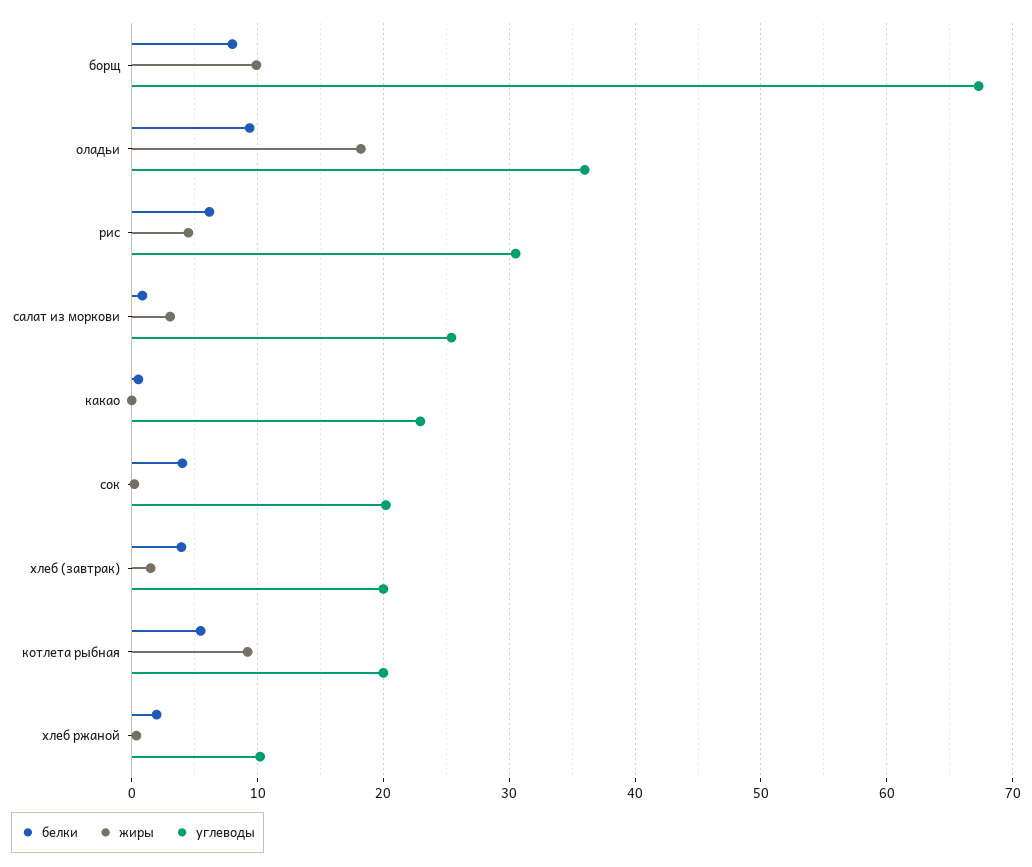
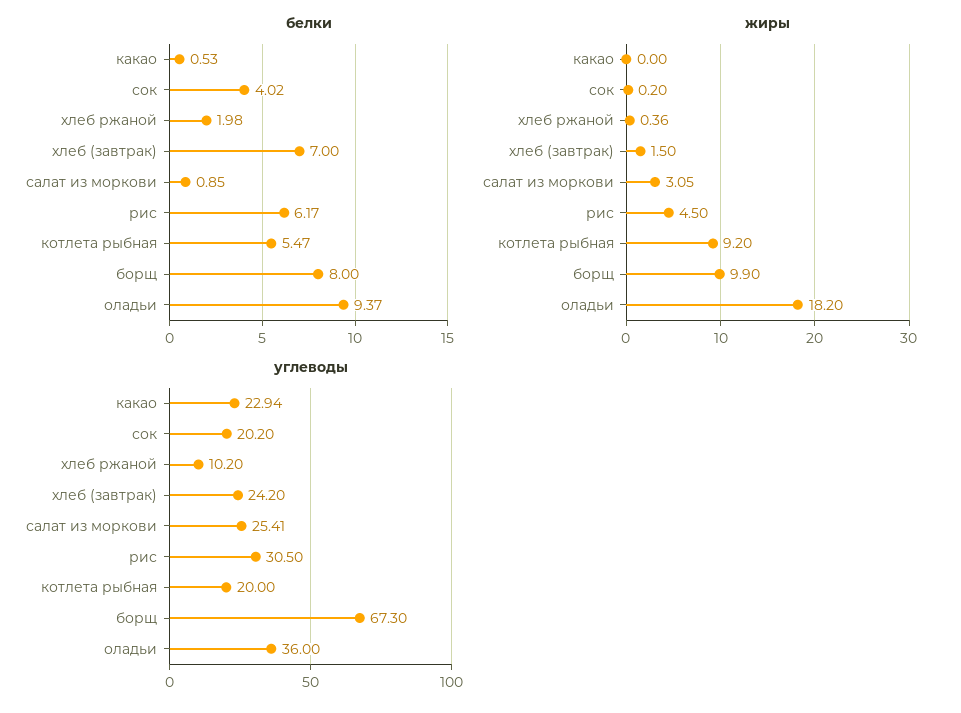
  {
    "белки": {
      "борщ": 8,
      "оладьи": 9.37,
      "рис": 6.17,
      "салат из моркови": 0.85,
      "какао": 0.53,
      "сок": 4.02,
-     "хлеб (завтрак)": 4,
+     "хлеб (завтрак)": 7,
      "котлета рыбная": 5.47,
      "хлеб ржаной": 1.98
    },
    "жиры": {
      "борщ": 9.9,
      "оладьи": 18.2,
      "рис": 4.5,
      "салат из моркови": 3.05,
      "какао": 0,
      "сок": 0.2,
      "хлеб (завтрак)": 1.5,
      "котлета рыбная": 9.2,
      "хлеб ржаной": 0.36
    },
    "углеводы": {
      "борщ": 67.3,
      "оладьи": 36,
      "рис": 30.5,
      "салат из моркови": 25.41,
      "какао": 22.94,
      "сок": 20.2,
-     "хлеб (завтрак)": 20,
+     "хлеб (завтрак)": 24.2,
      "котлета рыбная": 20,
      "хлеб ржаной": 10.2
    }
  }

